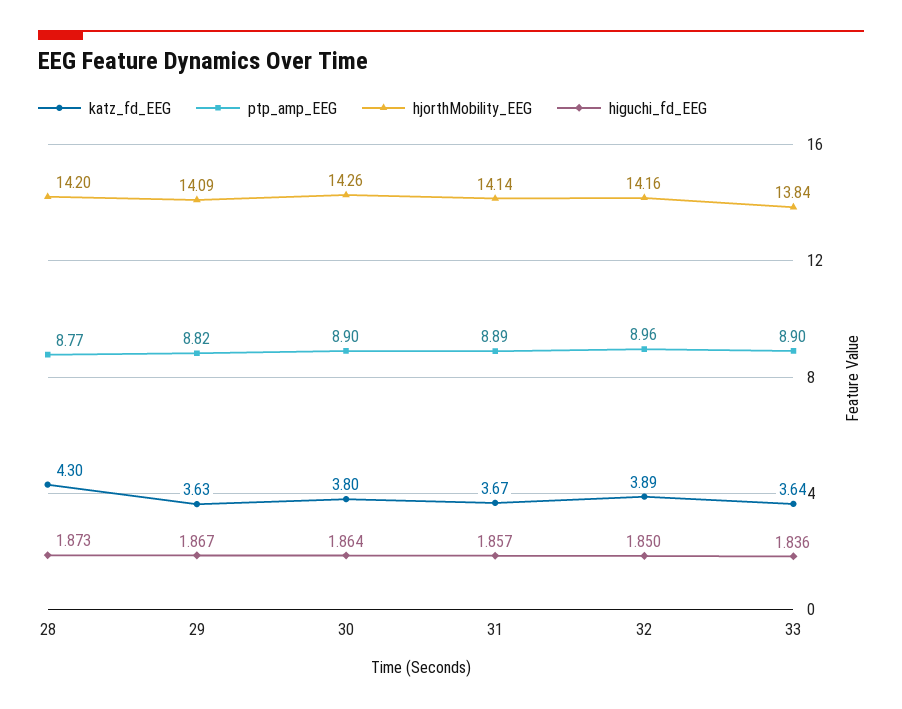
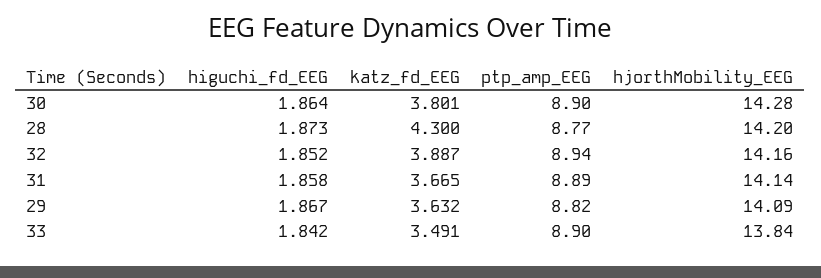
  {
    "katz_fd_EEG": {
      "28": 4.3,
      "29": 3.632,
      "30": 3.801,
      "31": 3.665,
      "32": 3.887,
-     "33": 3.64
+     "33": 3.491
    },
    "ptp_amp_EEG": {
      "28": 8.77,
      "29": 8.82,
      "30": 8.9,
      "31": 8.89,
-     "32": 8.96,
+     "32": 8.94,
      "33": 8.9
    },
    "hjorthMobility_EEG": {
      "28": 14.2,
      "29": 14.09,
-     "30": 14.26,
+     "30": 14.28,
      "31": 14.14,
      "32": 14.16,
      "33": 13.84
    },
    "higuchi_fd_EEG": {
      "28": 1.873,
      "29": 1.867,
      "30": 1.864,
-     "31": 1.857,
+     "31": 1.858,
-     "32": 1.85,
+     "32": 1.852,
-     "33": 1.836
+     "33": 1.842
    }
  }

